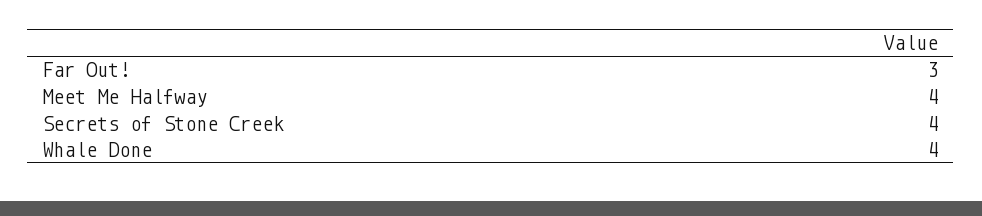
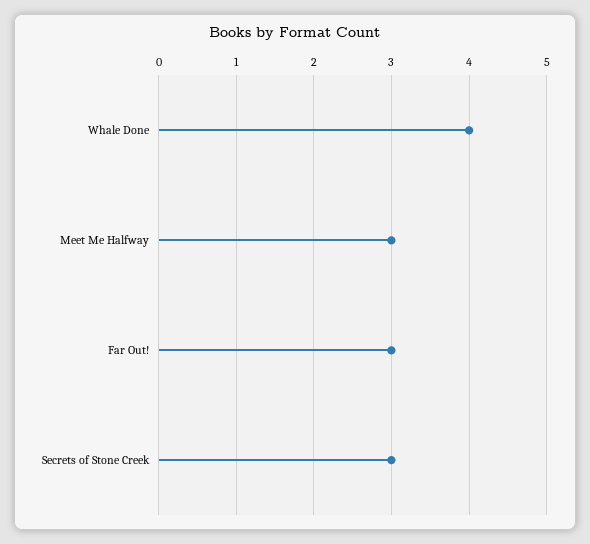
  {
    "Far Out!": 3,
-   "Meet Me Halfway": 4,
+   "Meet Me Halfway": 3,
-   "Secrets of Stone Creek": 4,
+   "Secrets of Stone Creek": 3,
    "Whale Done": 4
  }

